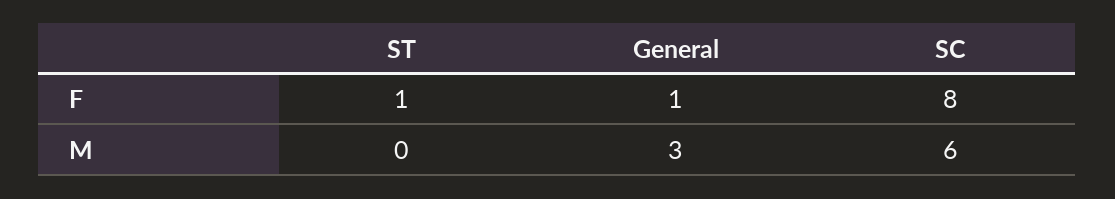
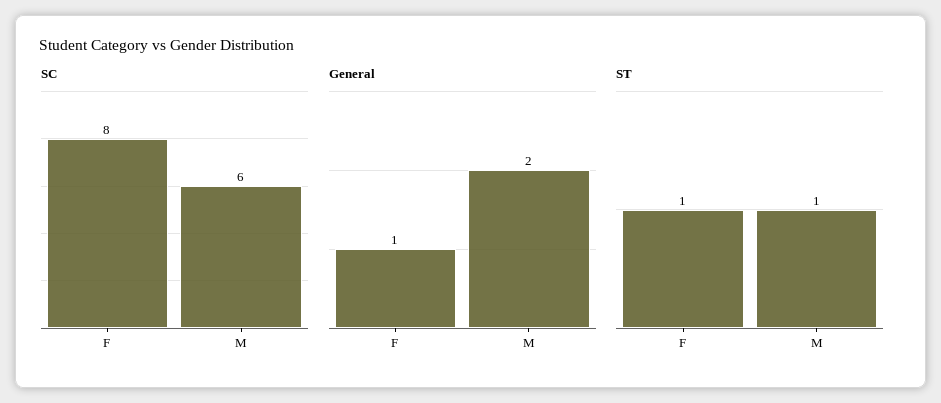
  {
    "ST": {
      "F": 1,
-     "M": 0
+     "M": 1
    },
    "General": {
      "F": 1,
-     "M": 3
+     "M": 2
    },
    "SC": {
      "F": 8,
      "M": 6
    }
  }

